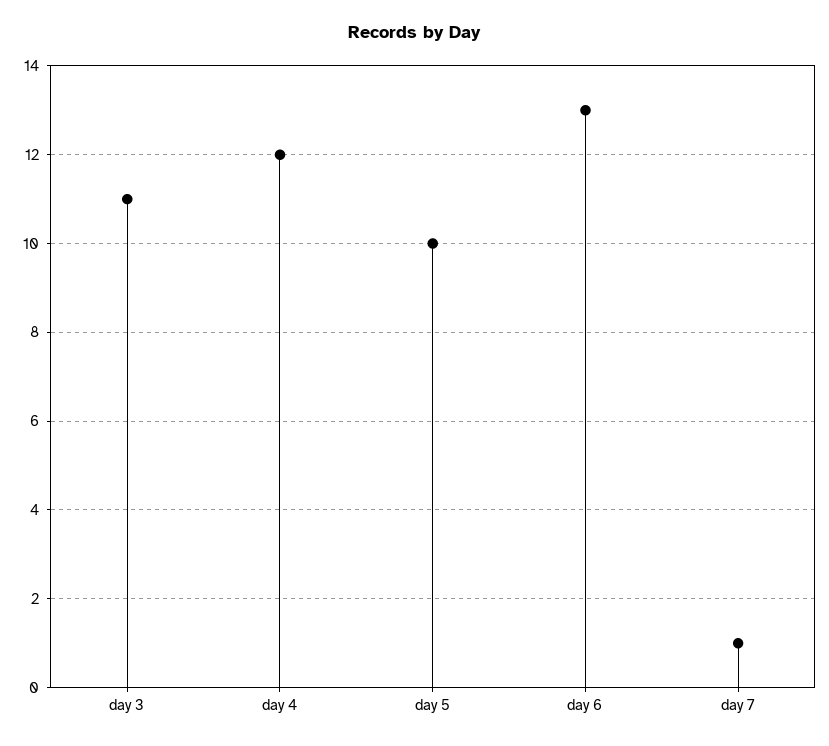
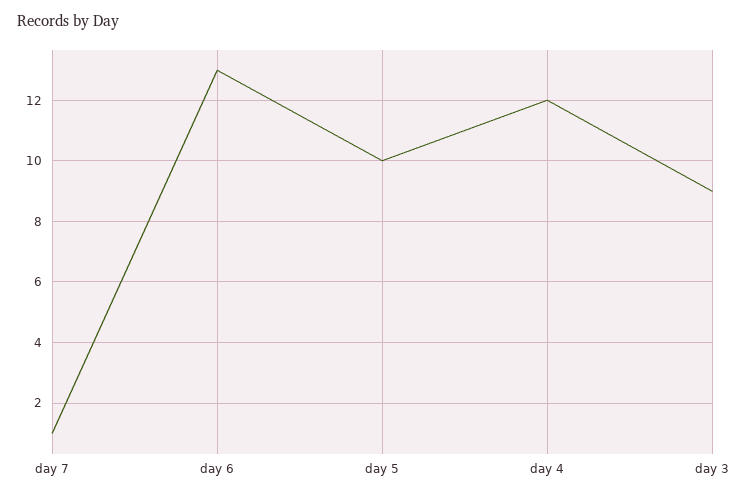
  {
-   "day 3": 11,
+   "day 3": 9,
    "day 4": 12,
    "day 5": 10,
    "day 6": 13,
    "day 7": 1
  }

